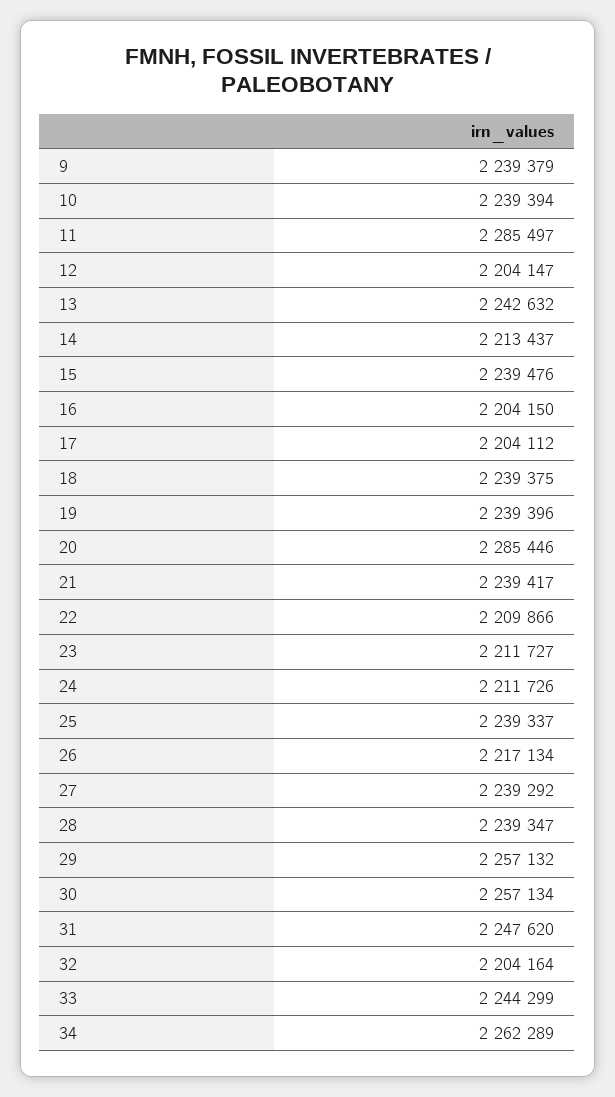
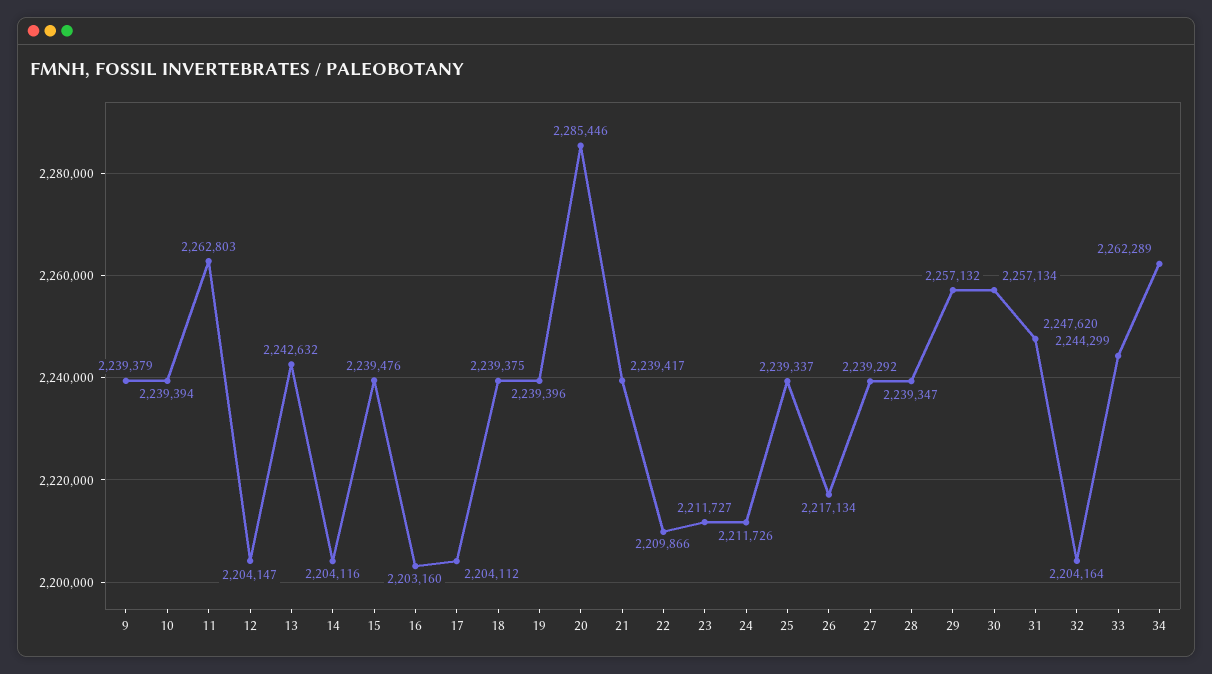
  {
    "9": 2239379,
    "10": 2239394,
-   "11": 2285497,
+   "11": 2262803,
    "12": 2204147,
    "13": 2242632,
-   "14": 2213437,
+   "14": 2204116,
    "15": 2239476,
-   "16": 2204150,
+   "16": 2203160,
    "17": 2204112,
    "18": 2239375,
    "19": 2239396,
    "20": 2285446,
    "21": 2239417,
    "22": 2209866,
    "23": 2211727,
    "24": 2211726,
    "25": 2239337,
    "26": 2217134,
    "27": 2239292,
    "28": 2239347,
    "29": 2257132,
    "30": 2257134,
    "31": 2247620,
    "32": 2204164,
    "33": 2244299,
    "34": 2262289
  }

